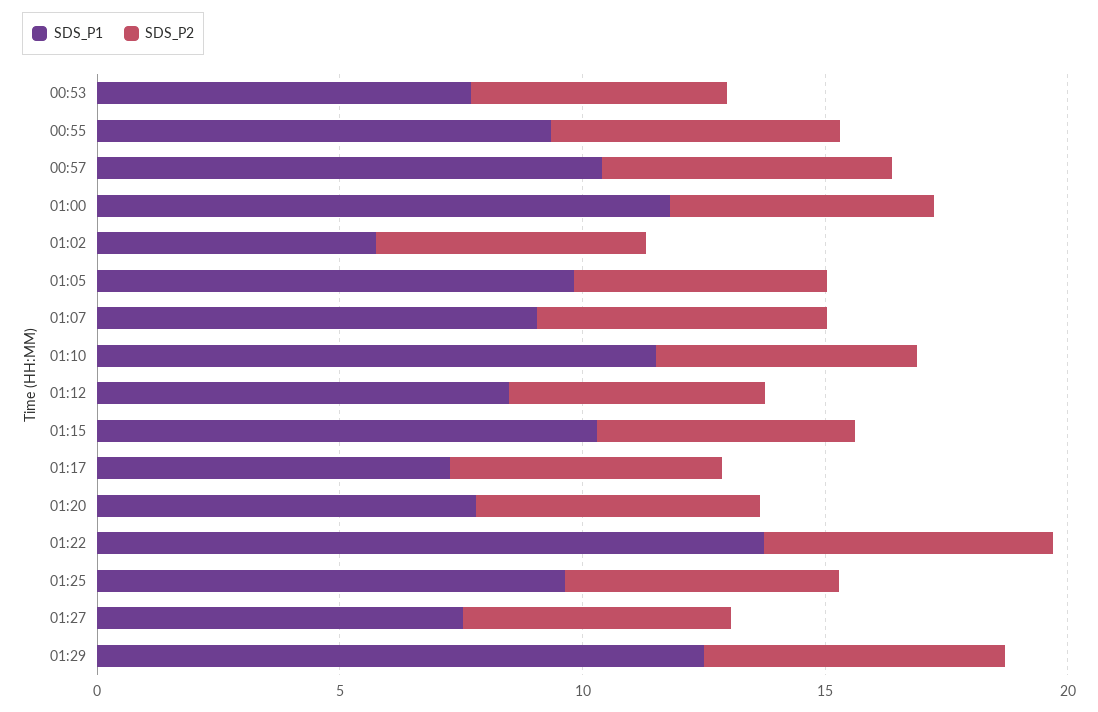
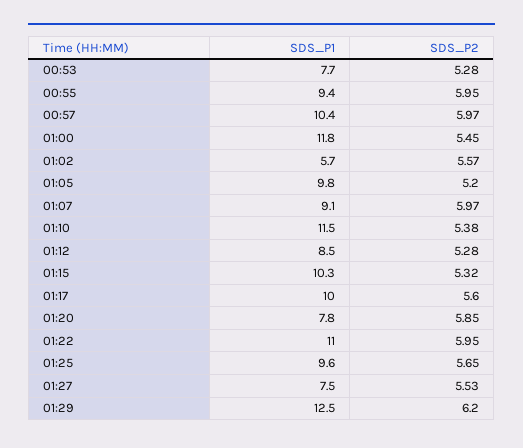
  {
    "SDS_P1": {
      "00:53": 7.7,
      "00:55": 9.4,
      "00:57": 10.4,
      "01:00": 11.8,
      "01:02": 5.7,
      "01:05": 9.8,
      "01:07": 9.1,
      "01:10": 11.5,
      "01:12": 8.5,
      "01:15": 10.3,
-     "01:17": 7,
+     "01:17": 10,
      "01:20": 7.8,
-     "01:22": 14,
+     "01:22": 11,
      "01:25": 9.6,
      "01:27": 7.5,
      "01:29": 12.5
    },
    "SDS_P2": {
      "00:53": 5.28,
      "00:55": 5.95,
      "00:57": 5.97,
      "01:00": 5.45,
      "01:02": 5.57,
      "01:05": 5.2,
      "01:07": 5.97,
      "01:10": 5.38,
      "01:12": 5.28,
      "01:15": 5.32,
      "01:17": 5.6,
      "01:20": 5.85,
      "01:22": 5.95,
      "01:25": 5.65,
      "01:27": 5.53,
      "01:29": 6.2
    }
  }

